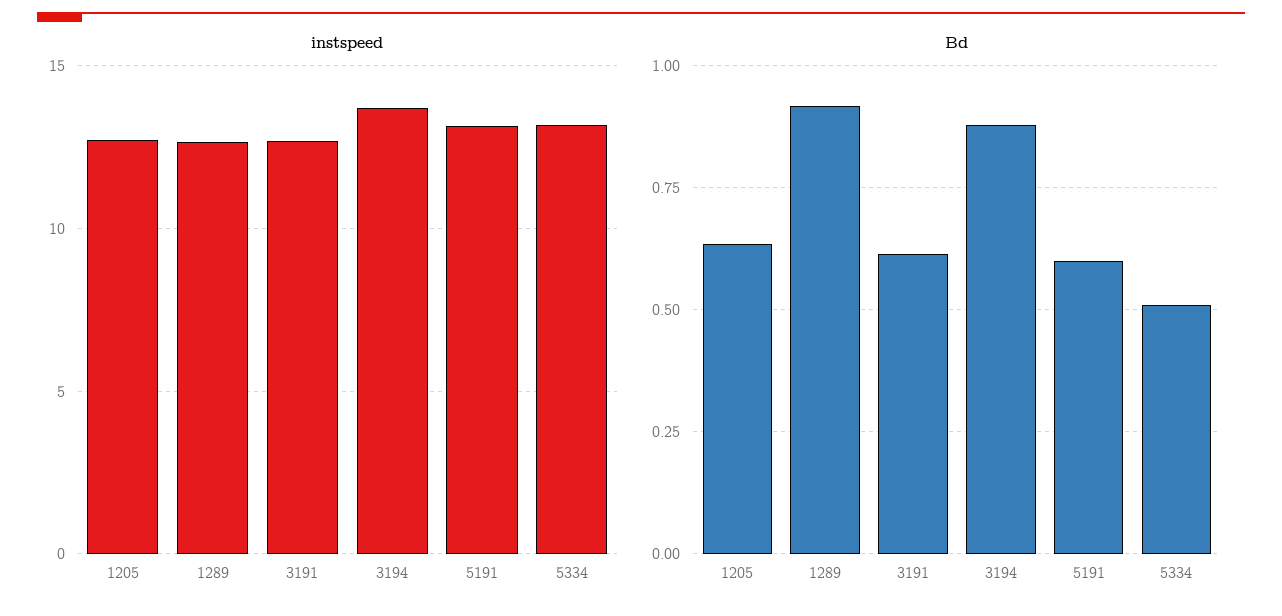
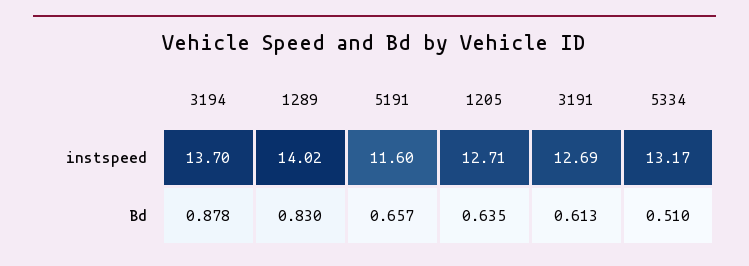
  {
    "instspeed": {
      "1205": 12.71,
-     "1289": 12.5,
+     "1289": 14.02,
      "3191": 12.69,
      "3194": 13.7,
-     "5191": 13,
+     "5191": 11.6,
      "5334": 13.17
    },
    "Bd": {
      "1205": 0.635,
-     "1289": 0.925,
+     "1289": 0.83,
      "3191": 0.613,
      "3194": 0.878,
-     "5191": 0.6,
+     "5191": 0.657,
      "5334": 0.51
    }
  }

